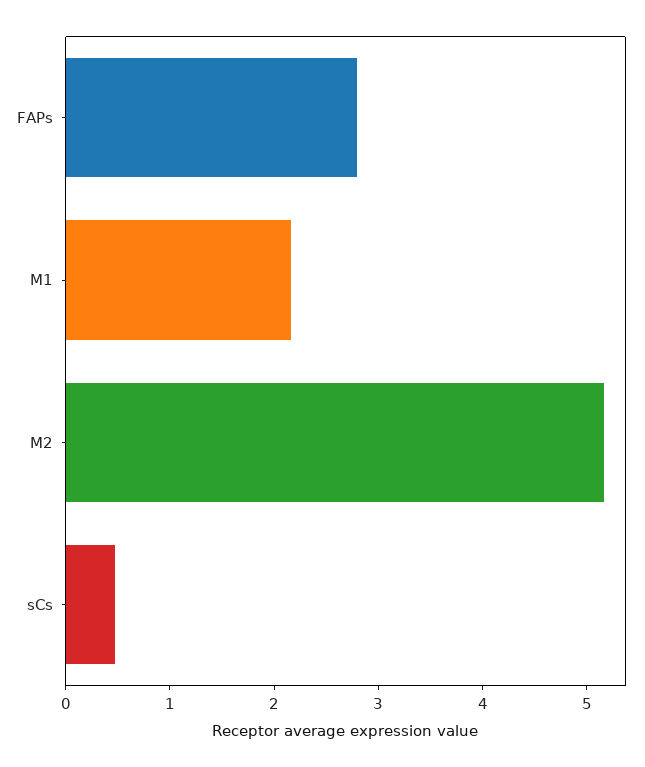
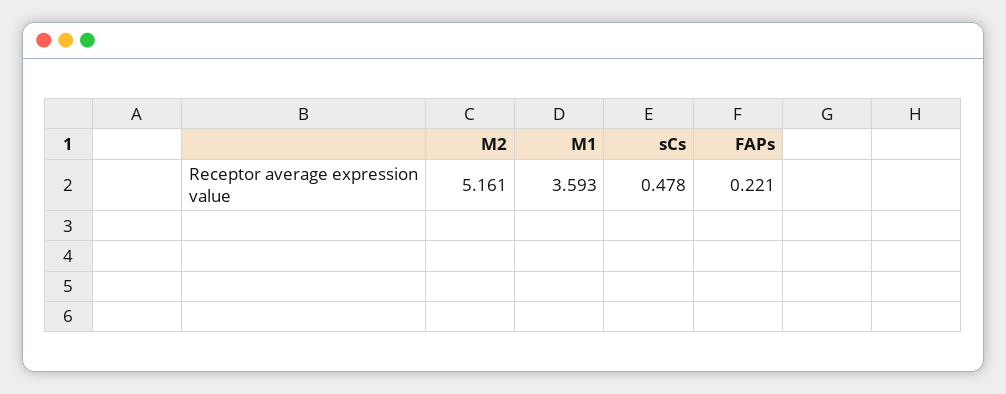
  {
-   "FAPs": 2.8,
+   "FAPs": 0.221,
-   "M1": 2.2,
+   "M1": 3.593,
    "M2": 5.161,
    "sCs": 0.478
  }

